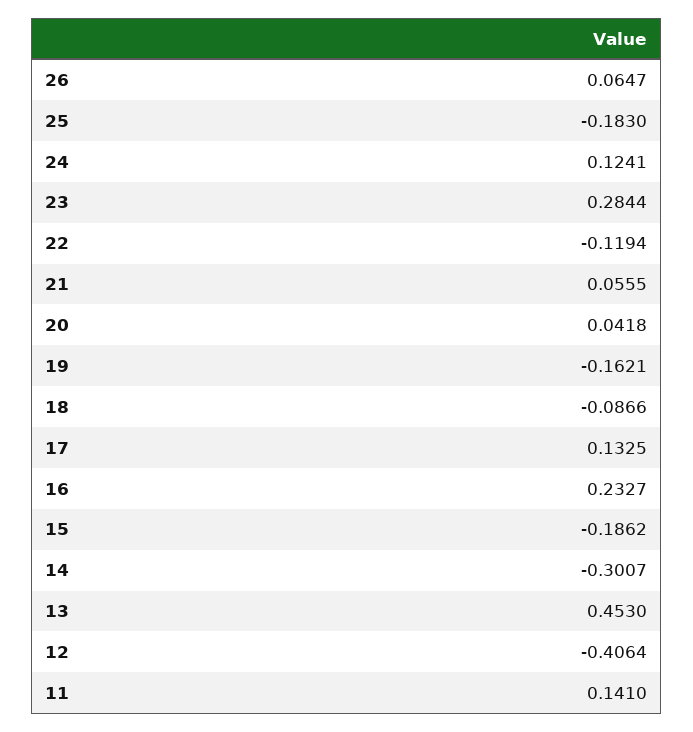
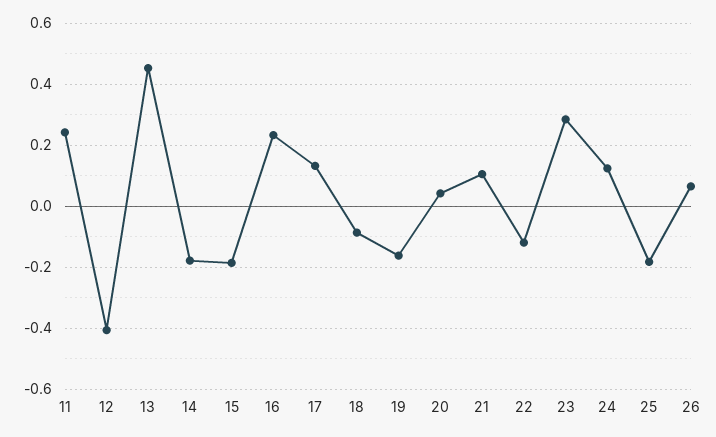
  {
    "26": 0.0647,
    "25": -0.183,
    "24": 0.1241,
    "23": 0.2844,
    "22": -0.1194,
-   "21": 0.0555,
+   "21": 0.1,
    "20": 0.0418,
    "19": -0.1621,
    "18": -0.0866,
    "17": 0.1325,
    "16": 0.2327,
    "15": -0.1862,
-   "14": -0.3007,
+   "14": -0.18,
    "13": 0.453,
    "12": -0.4064,
-   "11": 0.141
+   "11": 0.24
  }

